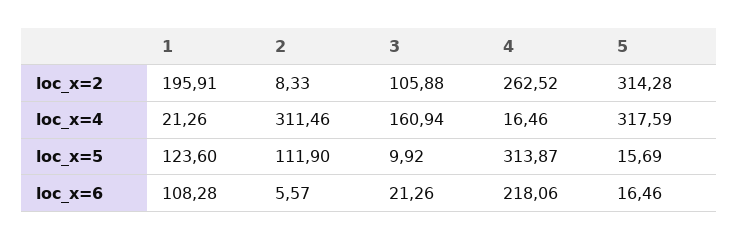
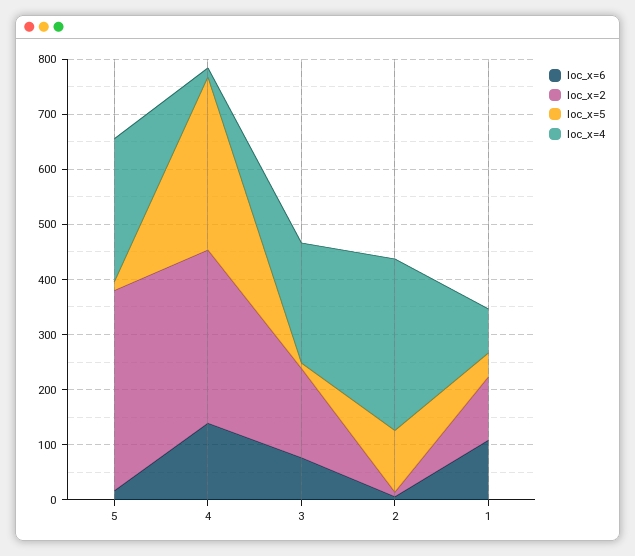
  {
    "loc_x=2": {
-     "1": 195.91,
+     "1": 120,
      "2": 8.33,
-     "3": 105.88,
+     "3": 160,
-     "4": 262.52,
+     "4": 320,
-     "5": 314.28
+     "5": 360
    },
    "loc_x=4": {
-     "1": 21.26,
+     "1": 80,
      "2": 311.46,
-     "3": 160.94,
+     "3": 220,
      "4": 16.46,
-     "5": 317.59
+     "5": 260
    },
    "loc_x=5": {
-     "1": 123.6,
+     "1": 40,
      "2": 111.9,
      "3": 9.92,
      "4": 313.87,
      "5": 15.69
    },
    "loc_x=6": {
      "1": 108.28,
      "2": 5.57,
-     "3": 21.26,
+     "3": 80,
-     "4": 218.06,
+     "4": 140,
      "5": 16.46
    }
  }

